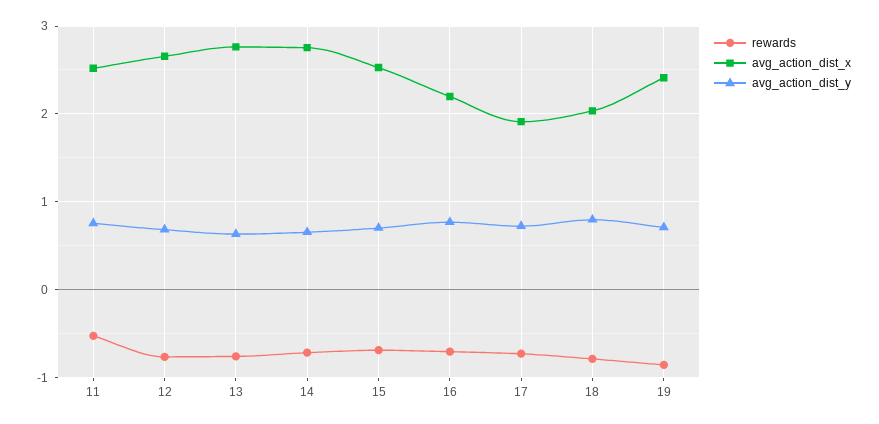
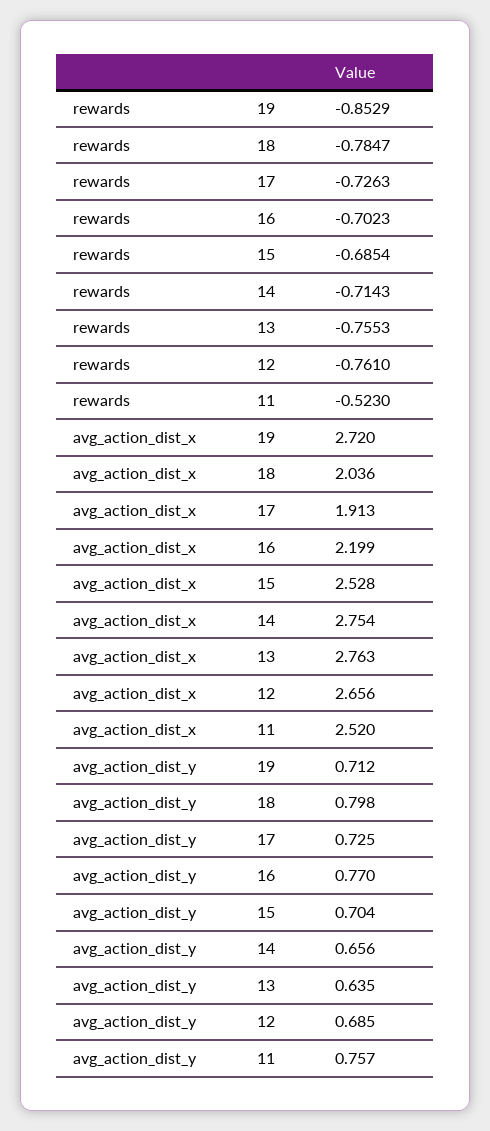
  {
    "rewards": {
      "11": -0.523,
      "12": -0.761,
      "13": -0.7553,
      "14": -0.7143,
      "15": -0.6854,
      "16": -0.7023,
      "17": -0.7263,
      "18": -0.7847,
      "19": -0.8529
    },
    "avg_action_dist_x": {
      "11": 2.52,
      "12": 2.656,
      "13": 2.763,
      "14": 2.754,
      "15": 2.528,
      "16": 2.199,
      "17": 1.913,
      "18": 2.036,
-     "19": 2.4
+     "19": 2.72
    },
    "avg_action_dist_y": {
      "11": 0.757,
      "12": 0.685,
      "13": 0.635,
      "14": 0.656,
      "15": 0.704,
      "16": 0.77,
      "17": 0.725,
      "18": 0.798,
      "19": 0.712
    }
  }

